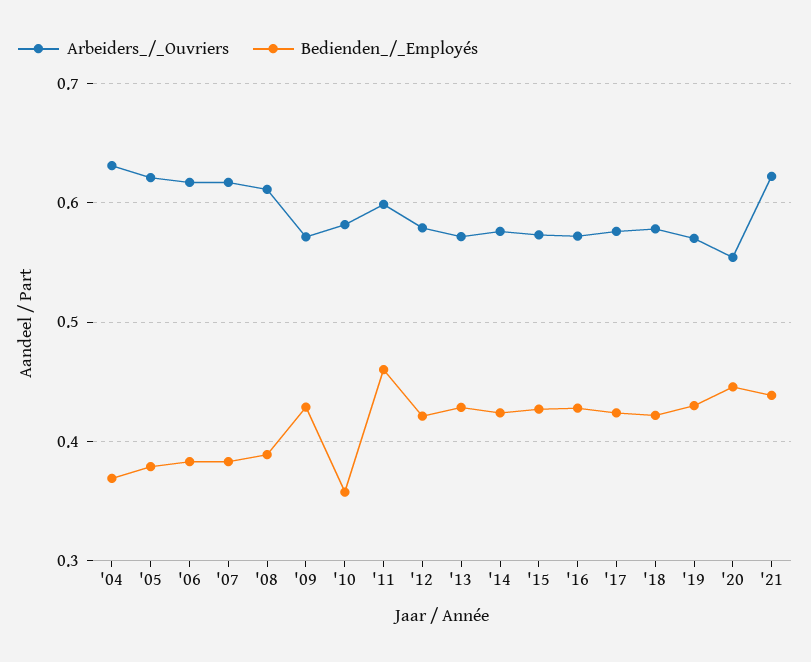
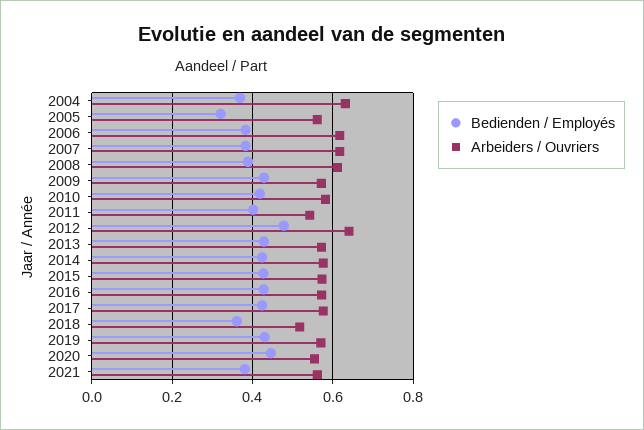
  {
    "Arbeiders_/_Ouvriers": {
      "'04": 0.63,
-     "'05": 0.62,
+     "'05": 0.56,
      "'06": 0.62,
      "'07": 0.62,
      "'08": 0.61,
      "'09": 0.57,
      "'10": 0.58,
-     "'11": 0.6,
+     "'11": 0.54,
-     "'12": 0.58,
+     "'12": 0.64,
      "'13": 0.57,
      "'14": 0.58,
      "'15": 0.57,
      "'16": 0.57,
      "'17": 0.58,
-     "'18": 0.58,
+     "'18": 0.52,
      "'19": 0.57,
      "'20": 0.55,
-     "'21": 0.62
+     "'21": 0.56
    },
    "Bedienden_/_Employés": {
      "'04": 0.37,
-     "'05": 0.38,
+     "'05": 0.32,
      "'06": 0.38,
      "'07": 0.38,
      "'08": 0.39,
      "'09": 0.43,
-     "'10": 0.36,
+     "'10": 0.42,
-     "'11": 0.46,
+     "'11": 0.4,
-     "'12": 0.42,
+     "'12": 0.48,
      "'13": 0.43,
      "'14": 0.42,
      "'15": 0.43,
      "'16": 0.43,
      "'17": 0.42,
-     "'18": 0.42,
+     "'18": 0.36,
      "'19": 0.43,
      "'20": 0.45,
-     "'21": 0.44
+     "'21": 0.38
    }
  }

